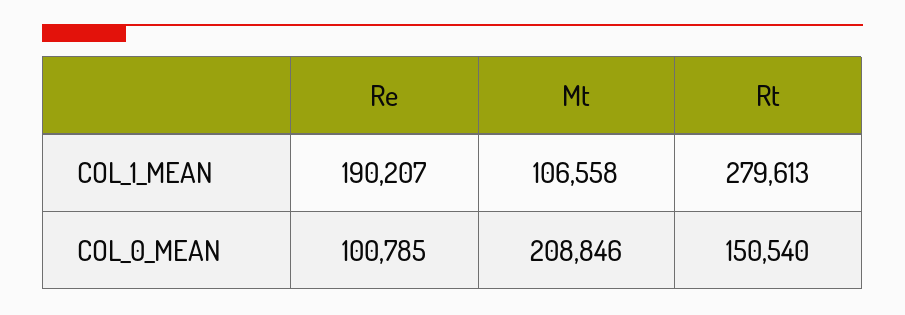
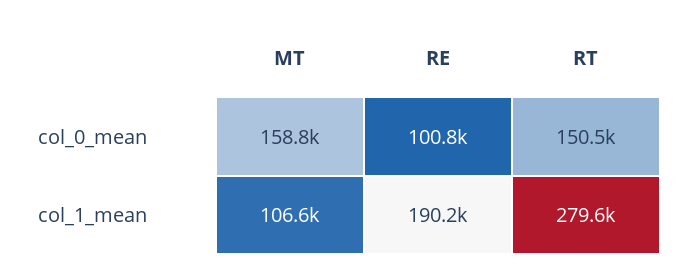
  {
    "Re": {
      "COL_1_MEAN": 190207,
      "COL_0_MEAN": 100785
    },
    "Mt": {
      "COL_1_MEAN": 106558,
-     "COL_0_MEAN": 208846
+     "COL_0_MEAN": 158800
    },
    "Rt": {
      "COL_1_MEAN": 279613,
      "COL_0_MEAN": 150540
    }
  }

